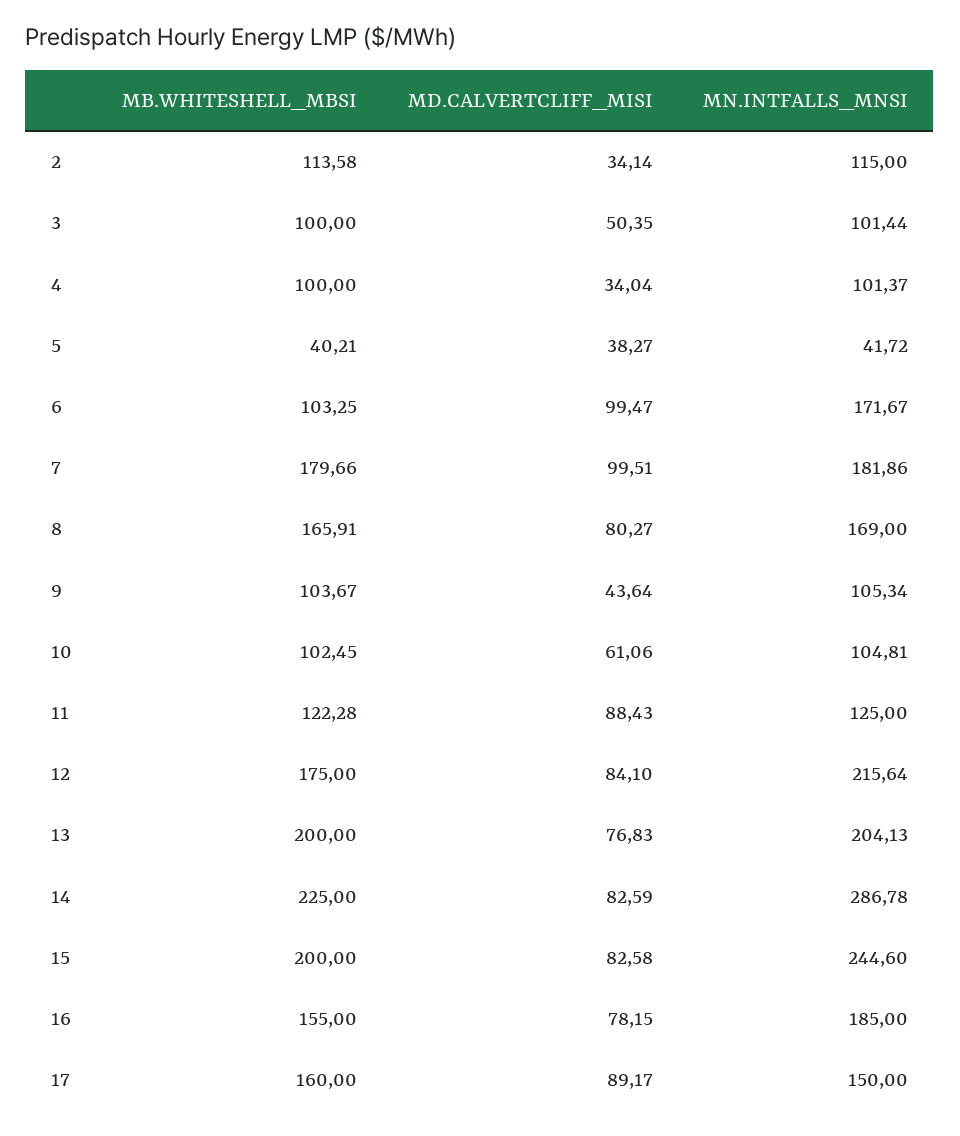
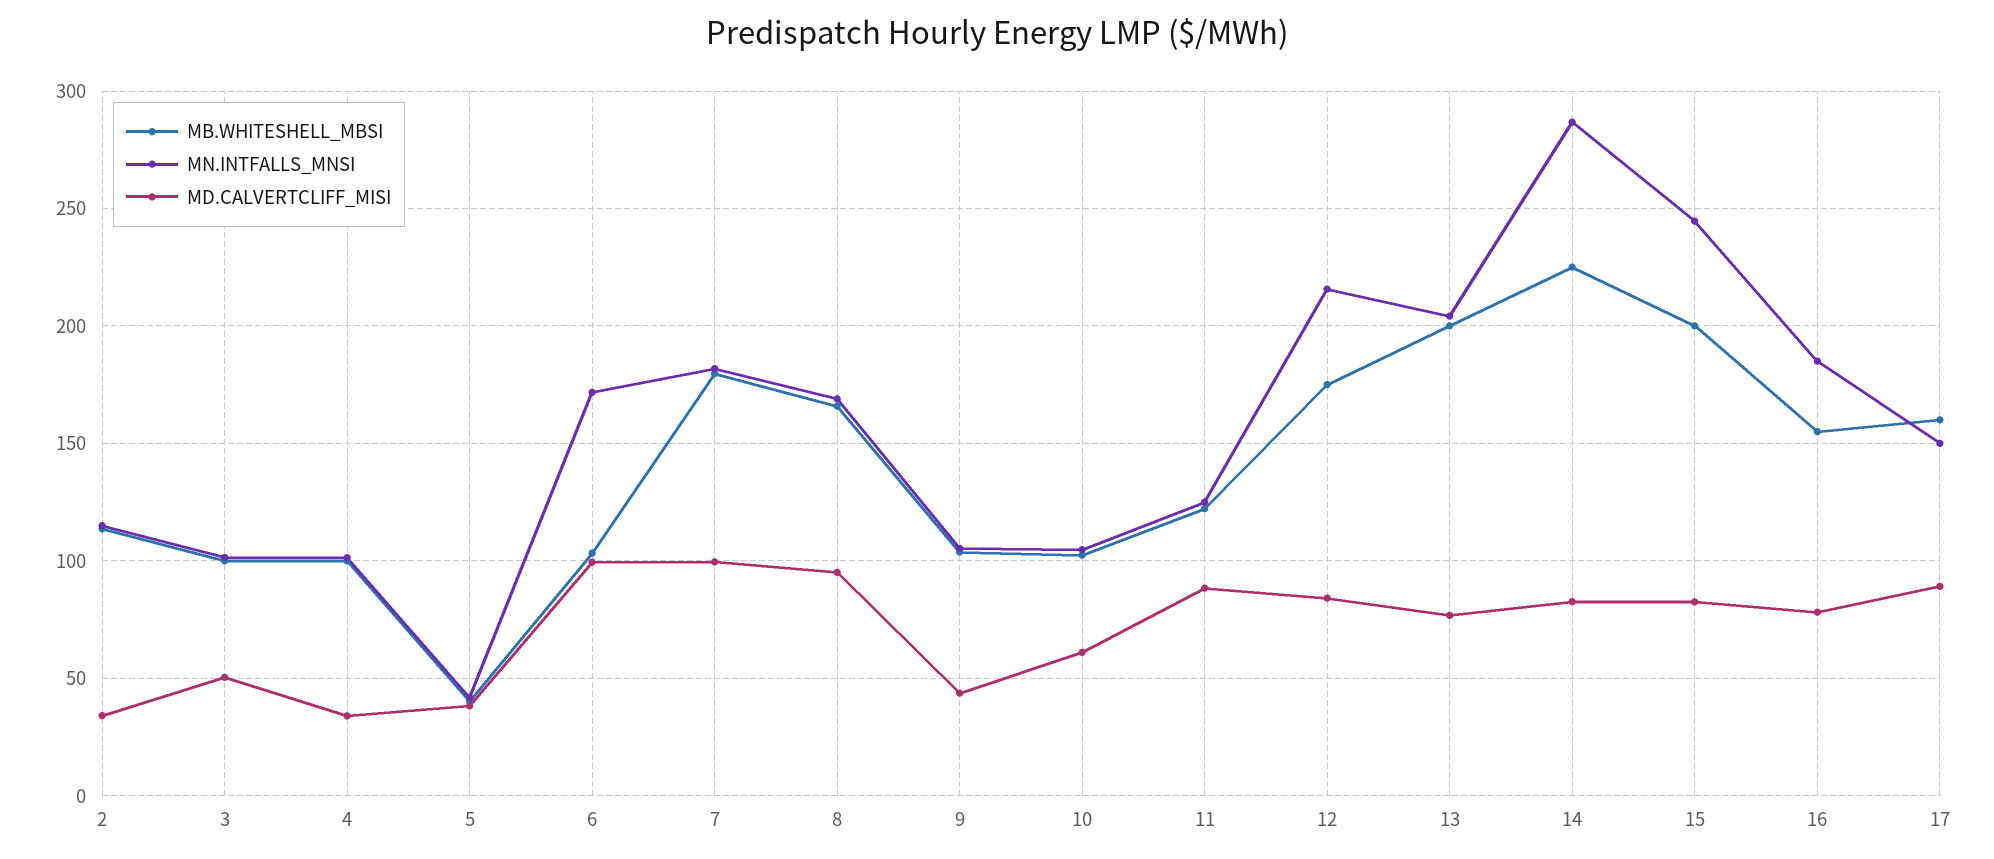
  {
    "MB.WHITESHELL_MBSI": {
      "2": 113.58,
      "3": 100,
      "4": 100,
      "5": 40.21,
      "6": 103.25,
      "7": 179.66,
      "8": 165.91,
      "9": 103.67,
      "10": 102.45,
      "11": 122.28,
      "12": 175,
      "13": 200,
      "14": 225,
      "15": 200,
      "16": 155,
      "17": 160
    },
    "MD.CALVERTCLIFF_MISI": {
      "2": 34.14,
      "3": 50.35,
      "4": 34.04,
      "5": 38.27,
      "6": 99.47,
      "7": 99.51,
-     "8": 80.27,
+     "8": 95,
      "9": 43.64,
      "10": 61.06,
      "11": 88.43,
      "12": 84.1,
      "13": 76.83,
      "14": 82.59,
      "15": 82.58,
      "16": 78.15,
      "17": 89.17
    },
    "MN.INTFALLS_MNSI": {
      "2": 115,
      "3": 101.44,
      "4": 101.37,
      "5": 41.72,
      "6": 171.67,
      "7": 181.86,
      "8": 169,
      "9": 105.34,
      "10": 104.81,
      "11": 125,
      "12": 215.64,
      "13": 204.13,
      "14": 286.78,
      "15": 244.6,
      "16": 185,
      "17": 150
    }
  }

